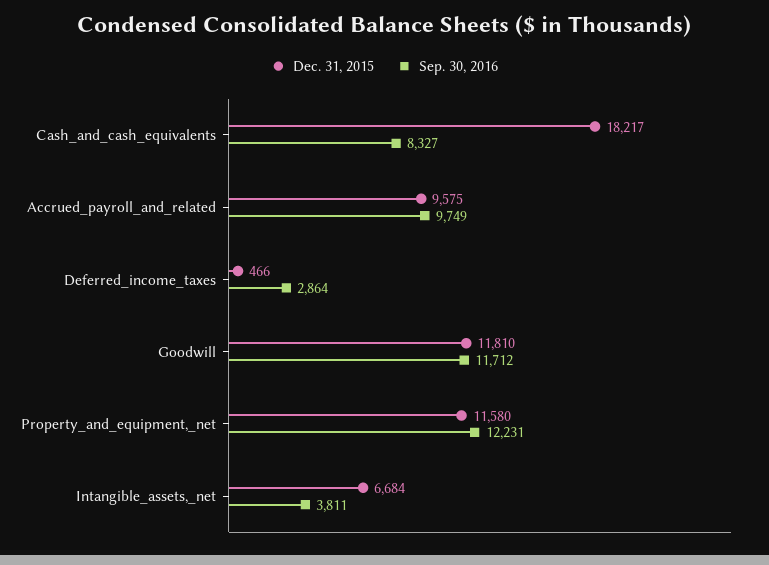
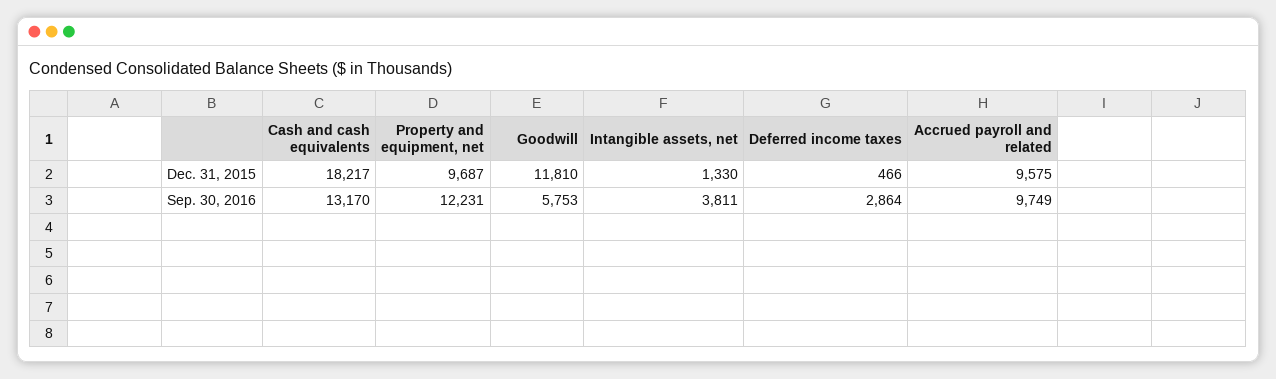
  {
    "Dec. 31, 2015": {
      "Cash_and_cash_equivalents": 18217,
      "Accrued_payroll_and_related": 9575,
      "Deferred_income_taxes": 466,
      "Goodwill": 11810,
-     "Property_and_equipment,_net": 11580,
+     "Property_and_equipment,_net": 9687,
-     "Intangible_assets,_net": 6684
+     "Intangible_assets,_net": 1330
    },
    "Sep. 30, 2016": {
-     "Cash_and_cash_equivalents": 8327,
+     "Cash_and_cash_equivalents": 13170,
      "Accrued_payroll_and_related": 9749,
      "Deferred_income_taxes": 2864,
-     "Goodwill": 11712,
+     "Goodwill": 5753,
      "Property_and_equipment,_net": 12231,
      "Intangible_assets,_net": 3811
    }
  }

